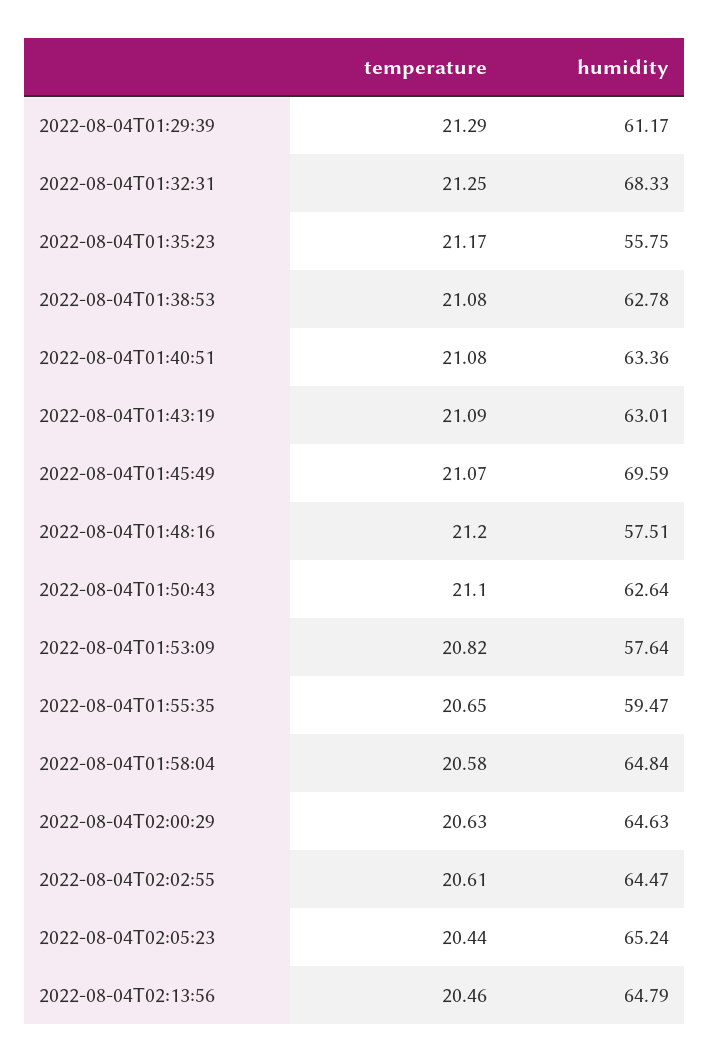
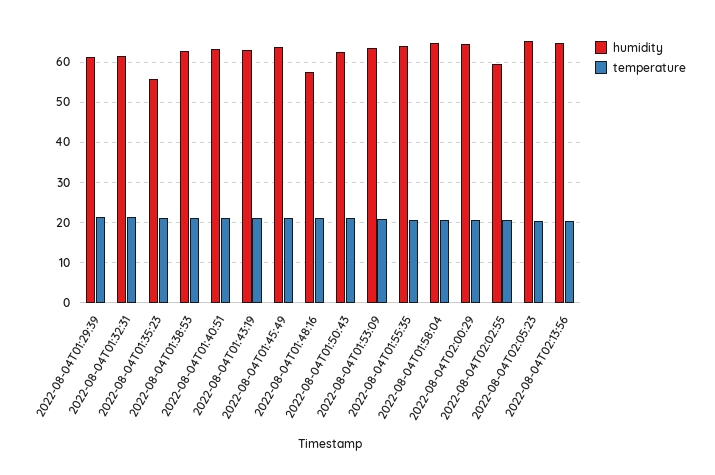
  {
    "temperature": {
      "2022-08-04T01:29:39": 21.29,
      "2022-08-04T01:32:31": 21.25,
      "2022-08-04T01:35:23": 21.17,
      "2022-08-04T01:38:53": 21.08,
      "2022-08-04T01:40:51": 21.08,
      "2022-08-04T01:43:19": 21.09,
      "2022-08-04T01:45:49": 21.07,
      "2022-08-04T01:48:16": 21.2,
      "2022-08-04T01:50:43": 21.1,
      "2022-08-04T01:53:09": 20.82,
      "2022-08-04T01:55:35": 20.65,
      "2022-08-04T01:58:04": 20.58,
      "2022-08-04T02:00:29": 20.63,
      "2022-08-04T02:02:55": 20.61,
      "2022-08-04T02:05:23": 20.44,
      "2022-08-04T02:13:56": 20.46
    },
    "humidity": {
      "2022-08-04T01:29:39": 61.17,
-     "2022-08-04T01:32:31": 68.33,
+     "2022-08-04T01:32:31": 62,
      "2022-08-04T01:35:23": 55.75,
      "2022-08-04T01:38:53": 62.78,
      "2022-08-04T01:40:51": 63.36,
      "2022-08-04T01:43:19": 63.01,
-     "2022-08-04T01:45:49": 69.59,
+     "2022-08-04T01:45:49": 64,
      "2022-08-04T01:48:16": 57.51,
      "2022-08-04T01:50:43": 62.64,
-     "2022-08-04T01:53:09": 57.64,
+     "2022-08-04T01:53:09": 64,
-     "2022-08-04T01:55:35": 59.47,
+     "2022-08-04T01:55:35": 64,
      "2022-08-04T01:58:04": 64.84,
      "2022-08-04T02:00:29": 64.63,
-     "2022-08-04T02:02:55": 64.47,
+     "2022-08-04T02:02:55": 60,
      "2022-08-04T02:05:23": 65.24,
      "2022-08-04T02:13:56": 64.79
    }
  }

